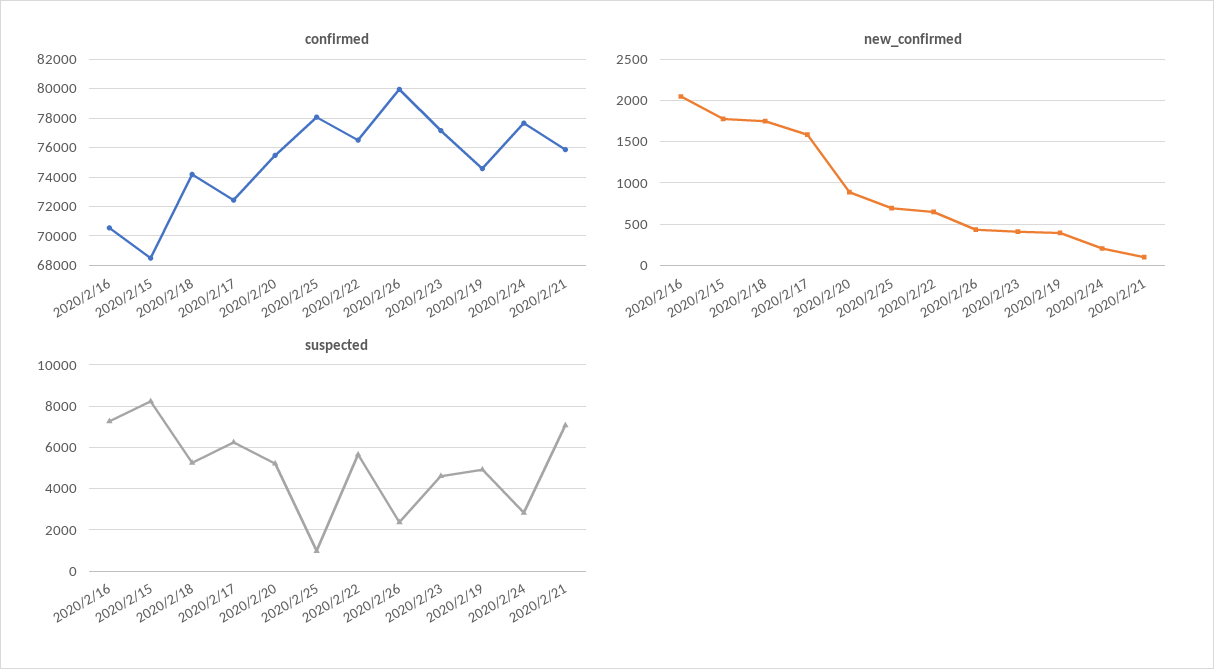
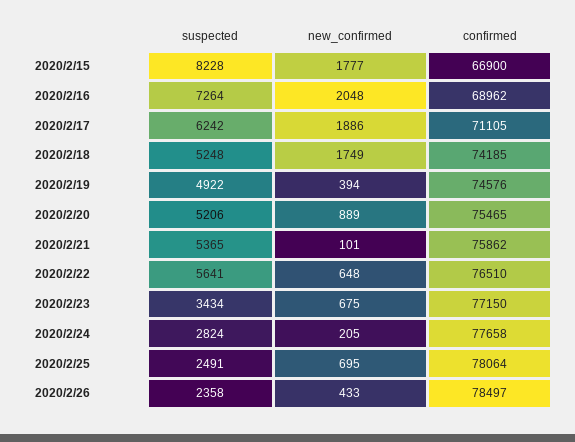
  {
    "confirmed": {
-     "2020/2/16": 70500,
+     "2020/2/16": 68962,
-     "2020/2/15": 68500,
+     "2020/2/15": 66900,
      "2020/2/18": 74185,
-     "2020/2/17": 72500,
+     "2020/2/17": 71105,
      "2020/2/20": 75465,
      "2020/2/25": 78064,
      "2020/2/22": 76510,
-     "2020/2/26": 80000,
+     "2020/2/26": 78497,
      "2020/2/23": 77150,
      "2020/2/19": 74576,
      "2020/2/24": 77658,
      "2020/2/21": 75862
    },
    "new_confirmed": {
      "2020/2/16": 2048,
      "2020/2/15": 1777,
      "2020/2/18": 1749,
-     "2020/2/17": 1600,
+     "2020/2/17": 1886,
      "2020/2/20": 889,
      "2020/2/25": 695,
      "2020/2/22": 648,
      "2020/2/26": 433,
-     "2020/2/23": 400,
+     "2020/2/23": 675,
      "2020/2/19": 394,
      "2020/2/24": 205,
      "2020/2/21": 101
    },
    "suspected": {
      "2020/2/16": 7264,
      "2020/2/15": 8228,
      "2020/2/18": 5248,
      "2020/2/17": 6242,
      "2020/2/20": 5206,
-     "2020/2/25": 1000,
+     "2020/2/25": 2491,
      "2020/2/22": 5641,
      "2020/2/26": 2358,
-     "2020/2/23": 4500,
+     "2020/2/23": 3434,
      "2020/2/19": 4922,
      "2020/2/24": 2824,
-     "2020/2/21": 7000
+     "2020/2/21": 5365
    }
  }

